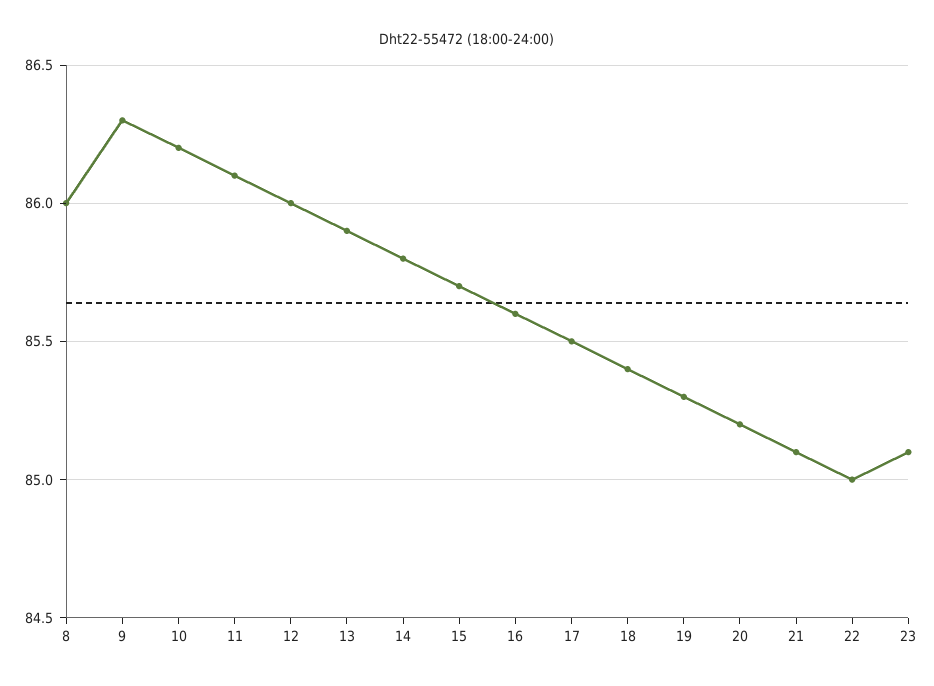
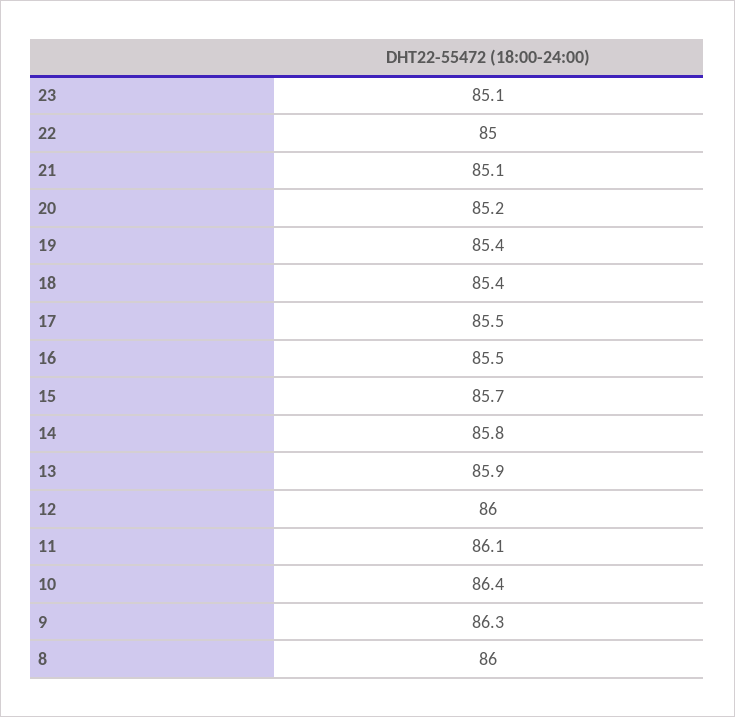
  {
    "8": 86,
    "9": 86.3,
-   "10": 86.2,
+   "10": 86.4,
    "11": 86.1,
    "12": 86,
    "13": 85.9,
    "14": 85.8,
    "15": 85.7,
-   "16": 85.6,
+   "16": 85.5,
    "17": 85.5,
    "18": 85.4,
-   "19": 85.3,
+   "19": 85.4,
    "20": 85.2,
    "21": 85.1,
    "22": 85,
    "23": 85.1
  }

